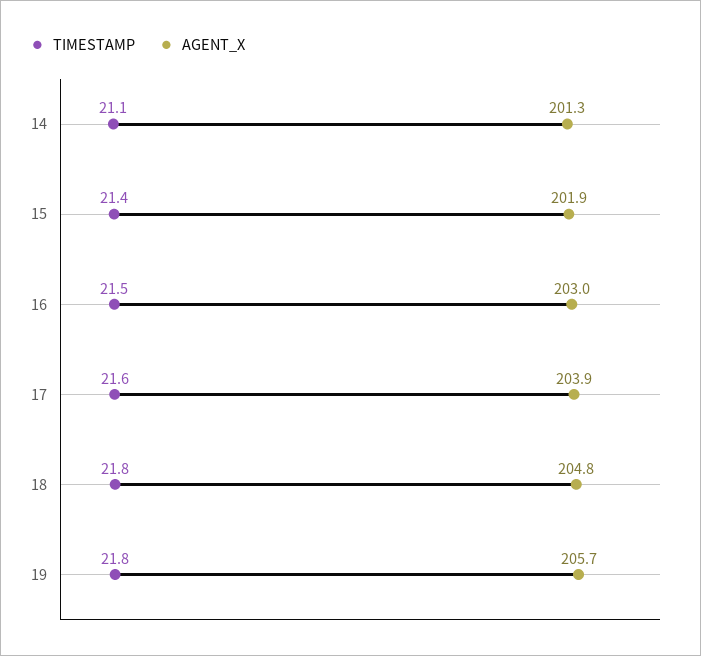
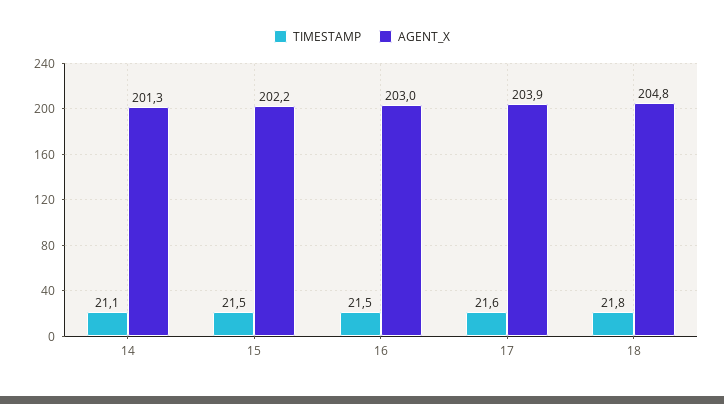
  {
    "TIMESTAMP": {
      "14": 21.1,
-     "15": 21.4,
+     "15": 21.5,
      "16": 21.5,
      "17": 21.6,
-     "18": 21.8,
+     "18": 21.8
-     "19": 21.8
    },
    "AGENT_X": {
      "14": 201.3,
-     "15": 201.9,
+     "15": 202.2,
      "16": 203,
      "17": 203.9,
-     "18": 204.8,
+     "18": 204.8
-     "19": 205.7
    }
  }

